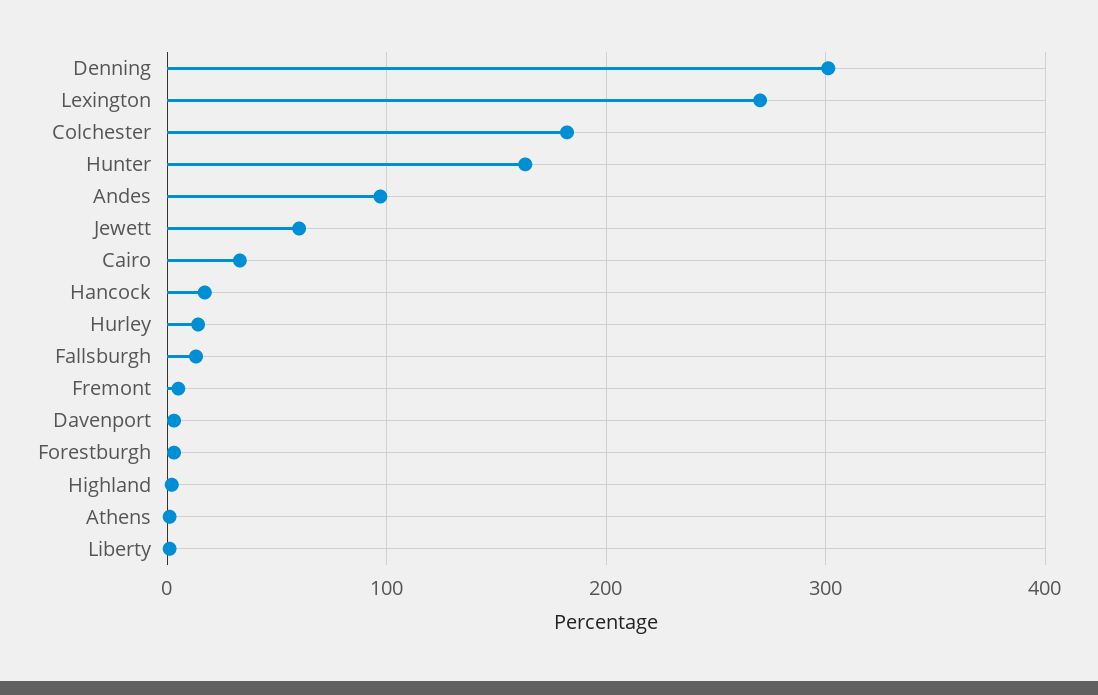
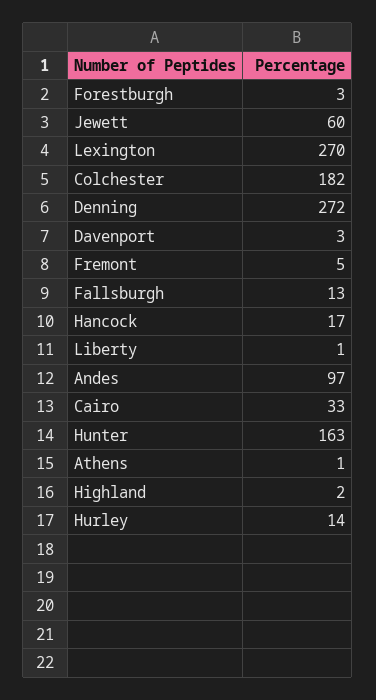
  {
-   "Denning": 300,
+   "Denning": 272,
    "Lexington": 270,
    "Colchester": 182,
    "Hunter": 163,
    "Andes": 97,
    "Jewett": 60,
    "Cairo": 33,
    "Hancock": 17,
    "Hurley": 14,
    "Fallsburgh": 13,
    "Fremont": 5,
    "Davenport": 3,
    "Forestburgh": 3,
    "Highland": 2,
    "Athens": 1,
    "Liberty": 1
  }

